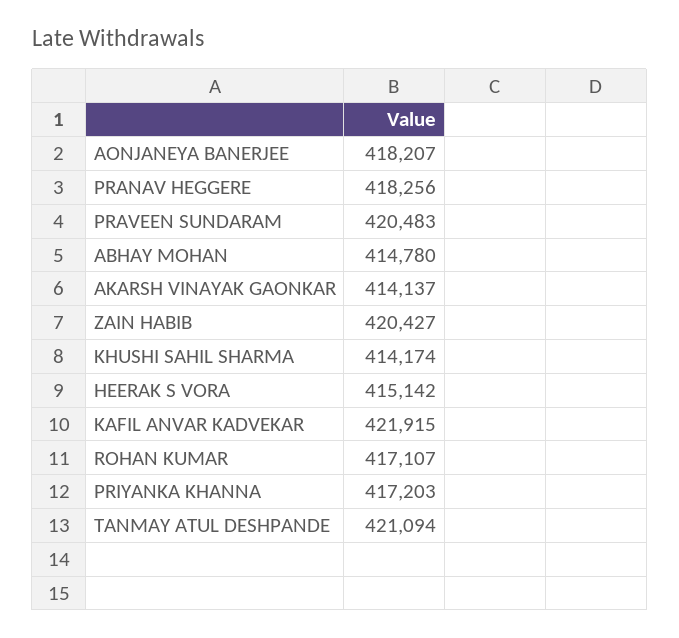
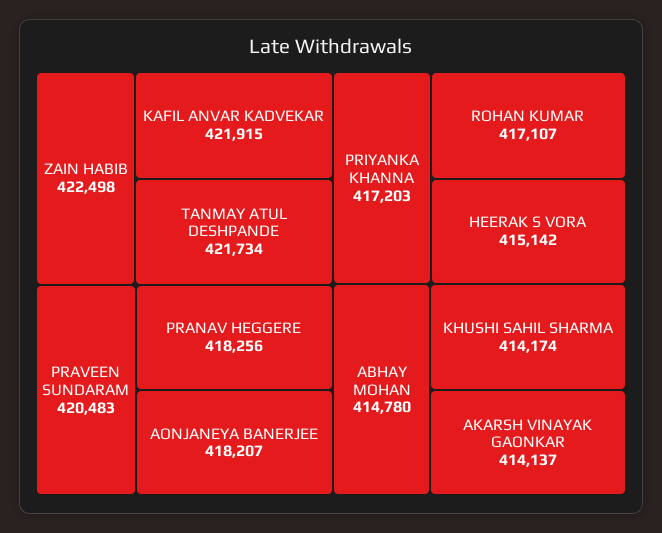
  {
    "AONJANEYA BANERJEE": 418207,
    "PRANAV HEGGERE": 418256,
    "PRAVEEN SUNDARAM": 420483,
    "ABHAY MOHAN": 414780,
    "AKARSH VINAYAK GAONKAR": 414137,
-   "ZAIN HABIB": 420427,
+   "ZAIN HABIB": 422498,
    "KHUSHI SAHIL SHARMA": 414174,
    "HEERAK S VORA": 415142,
    "KAFIL ANVAR KADVEKAR": 421915,
    "ROHAN KUMAR": 417107,
    "PRIYANKA KHANNA": 417203,
-   "TANMAY ATUL DESHPANDE": 421094
+   "TANMAY ATUL DESHPANDE": 421734
  }

